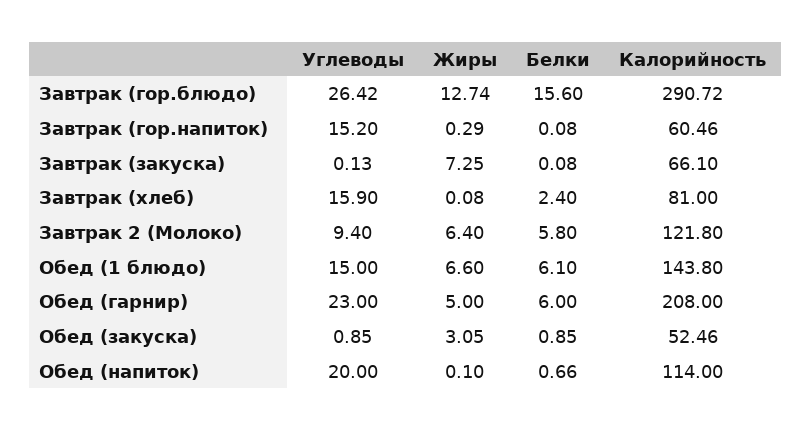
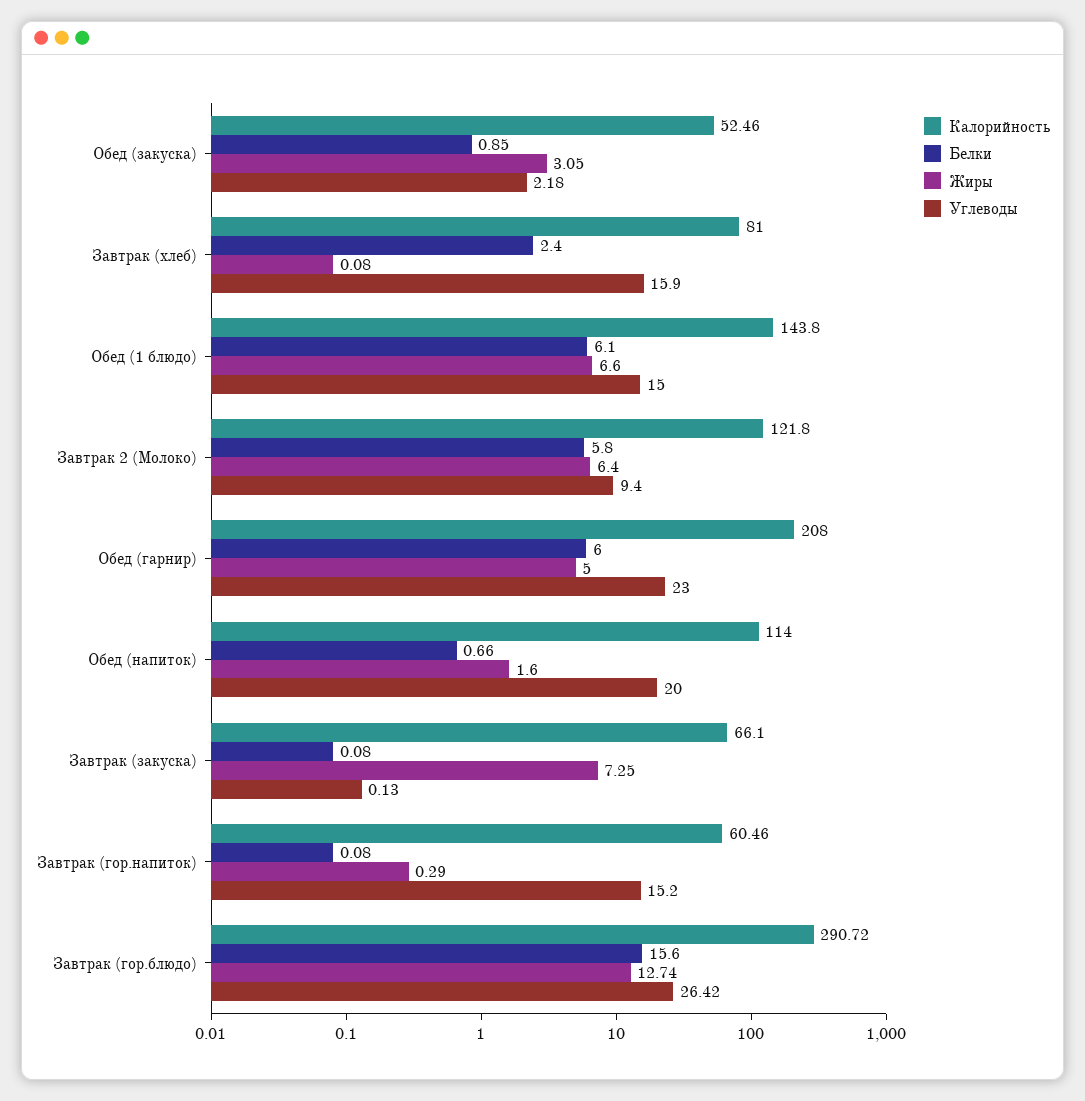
  {
    "Углеводы": {
      "Завтрак (гор.блюдо)": 26.42,
      "Завтрак (гор.напиток)": 15.2,
      "Завтрак (закуска)": 0.13,
      "Завтрак (хлеб)": 15.9,
      "Завтрак 2 (Молоко)": 9.4,
      "Обед (1 блюдо)": 15,
      "Обед (гарнир)": 23,
-     "Обед (закуска)": 0.85,
+     "Обед (закуска)": 2.18,
      "Обед (напиток)": 20
    },
    "Жиры": {
      "Завтрак (гор.блюдо)": 12.74,
      "Завтрак (гор.напиток)": 0.29,
      "Завтрак (закуска)": 7.25,
      "Завтрак (хлеб)": 0.08,
      "Завтрак 2 (Молоко)": 6.4,
      "Обед (1 блюдо)": 6.6,
      "Обед (гарнир)": 5,
      "Обед (закуска)": 3.05,
-     "Обед (напиток)": 0.1
+     "Обед (напиток)": 1.6
    },
    "Белки": {
      "Завтрак (гор.блюдо)": 15.6,
      "Завтрак (гор.напиток)": 0.08,
      "Завтрак (закуска)": 0.08,
      "Завтрак (хлеб)": 2.4,
      "Завтрак 2 (Молоко)": 5.8,
      "Обед (1 блюдо)": 6.1,
      "Обед (гарнир)": 6,
      "Обед (закуска)": 0.85,
      "Обед (напиток)": 0.66
    },
    "Калорийность": {
      "Завтрак (гор.блюдо)": 290.72,
      "Завтрак (гор.напиток)": 60.46,
      "Завтрак (закуска)": 66.1,
      "Завтрак (хлеб)": 81,
      "Завтрак 2 (Молоко)": 121.8,
      "Обед (1 блюдо)": 143.8,
      "Обед (гарнир)": 208,
      "Обед (закуска)": 52.46,
      "Обед (напиток)": 114
    }
  }

